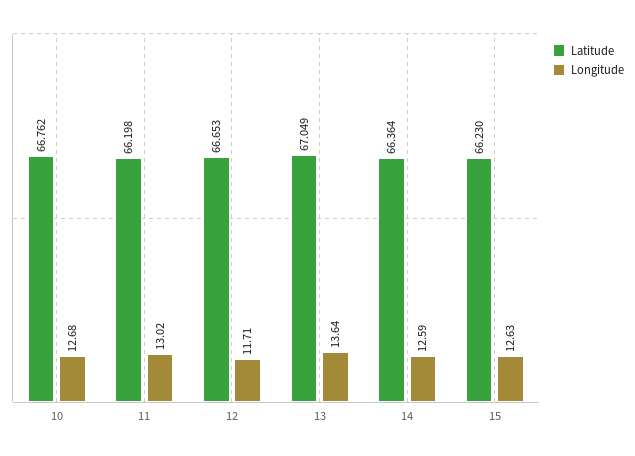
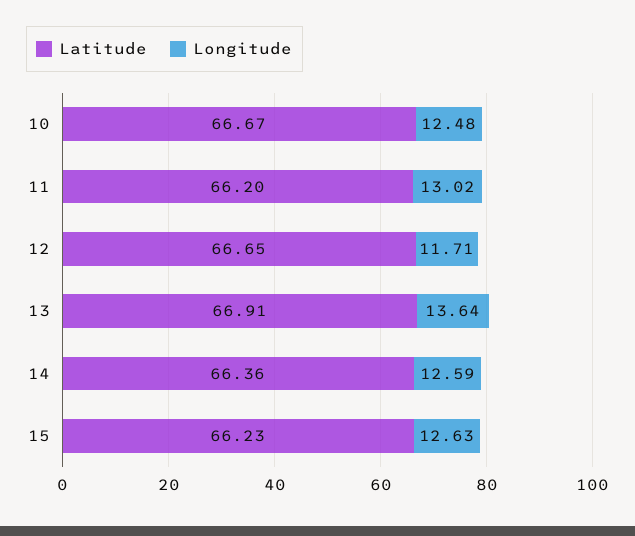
  {
    "Latitude": {
-     "10": 66.762,
+     "10": 66.67,
      "11": 66.198,
      "12": 66.653,
-     "13": 67.049,
+     "13": 66.91,
      "14": 66.364,
      "15": 66.23
    },
    "Longitude": {
-     "10": 12.68,
+     "10": 12.48,
      "11": 13.02,
      "12": 11.71,
      "13": 13.64,
      "14": 12.59,
      "15": 12.63
    }
  }

